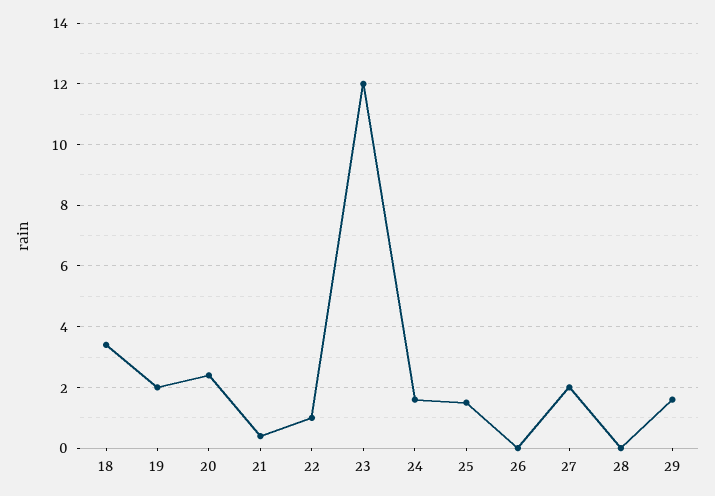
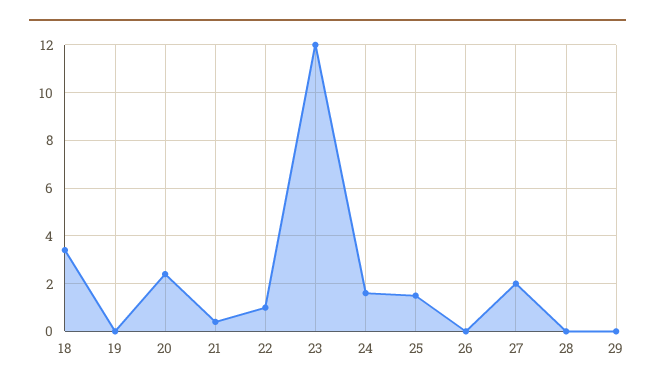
  {
    "18": 3.5,
-   "19": 2,
+   "19": 0,
    "20": 2.5,
    "21": 0.5,
    "22": 1,
    "23": 12,
    "24": 1.5,
    "25": 1.5,
    "26": 0,
    "27": 2,
    "28": 0,
-   "29": 1.5
+   "29": 0
  }

